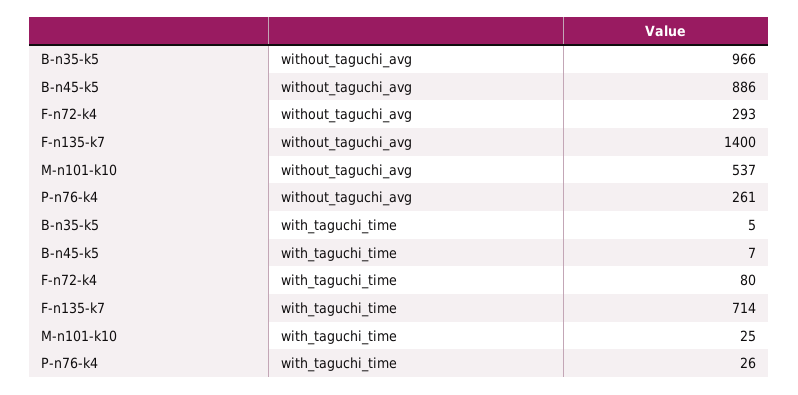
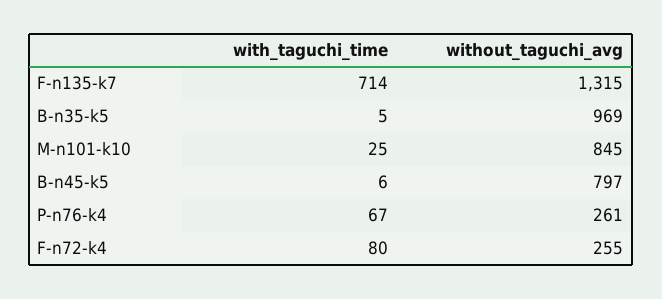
  {
    "B-n35-k5": {
-     "without_taguchi_avg": 966,
+     "without_taguchi_avg": 969,
      "with_taguchi_time": 5
    },
    "B-n45-k5": {
-     "without_taguchi_avg": 886,
+     "without_taguchi_avg": 797,
-     "with_taguchi_time": 7
+     "with_taguchi_time": 6
    },
    "F-n72-k4": {
-     "without_taguchi_avg": 293,
+     "without_taguchi_avg": 255,
      "with_taguchi_time": 80
    },
    "F-n135-k7": {
-     "without_taguchi_avg": 1400,
+     "without_taguchi_avg": 1315,
      "with_taguchi_time": 714
    },
    "M-n101-k10": {
-     "without_taguchi_avg": 537,
+     "without_taguchi_avg": 845,
      "with_taguchi_time": 25
    },
    "P-n76-k4": {
      "without_taguchi_avg": 261,
-     "with_taguchi_time": 26
+     "with_taguchi_time": 67
    }
  }

